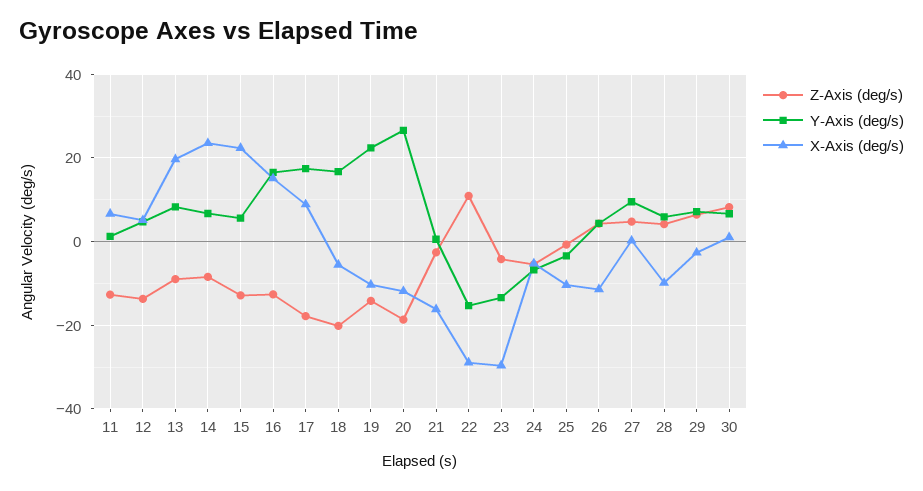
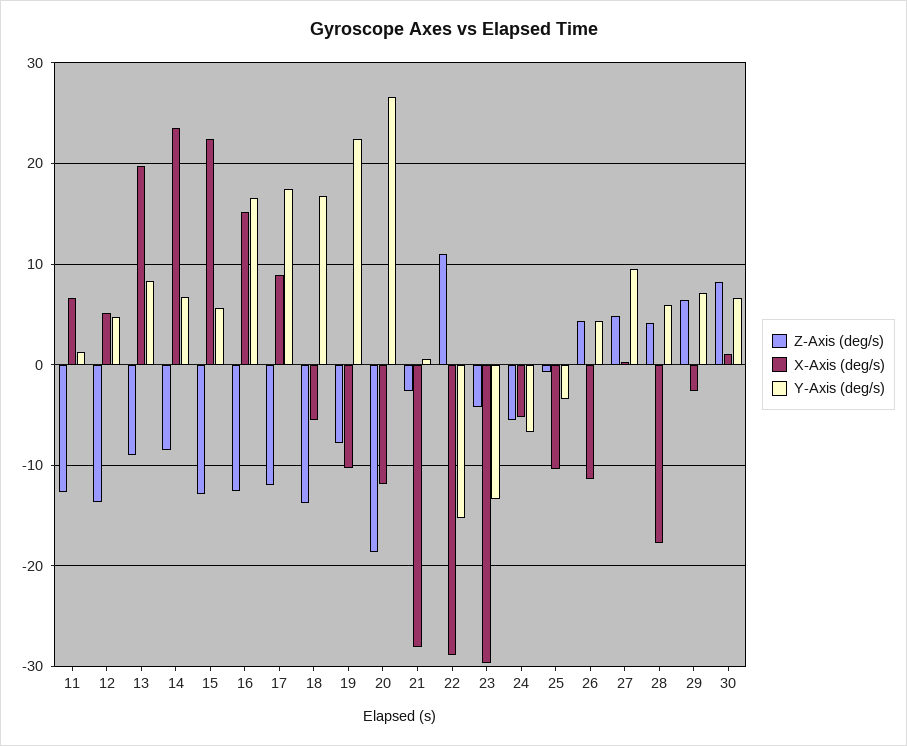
  {
    "Z-Axis (deg/s)": {
      "11": -13,
      "12": -14,
      "13": -9,
      "14": -8,
      "15": -13,
      "16": -13,
-     "17": -18,
+     "17": -12,
-     "18": -20,
+     "18": -14,
-     "19": -14,
+     "19": -8,
      "20": -19,
      "21": -3,
      "22": 11,
      "23": -4,
      "24": -5,
      "25": -1,
      "26": 4,
      "27": 5,
      "28": 4,
      "29": 6,
      "30": 8
    },
    "Y-Axis (deg/s)": {
      "11": 1,
      "12": 5,
      "13": 8,
      "14": 7,
      "15": 6,
      "16": 17,
      "17": 17,
      "18": 17,
      "19": 22,
      "20": 27,
      "21": 1,
      "22": -15,
      "23": -13,
      "24": -7,
      "25": -3,
      "26": 4,
      "27": 10,
      "28": 6,
      "29": 7,
      "30": 7
    },
    "X-Axis (deg/s)": {
      "11": 7,
      "12": 5,
      "13": 20,
      "14": 24,
      "15": 22,
      "16": 15,
      "17": 9,
      "18": -6,
      "19": -10,
      "20": -12,
-     "21": -16,
+     "21": -28,
      "22": -29,
      "23": -30,
      "24": -5,
      "25": -10,
      "26": -11,
      "27": 0,
-     "28": -10,
+     "28": -18,
      "29": -3,
      "30": 1
    }
  }

